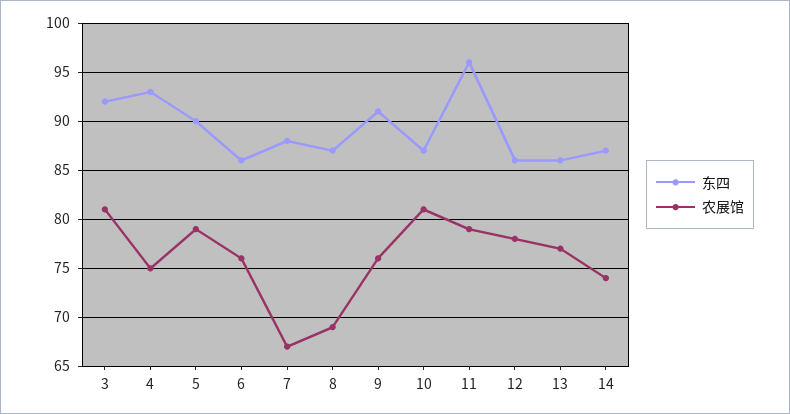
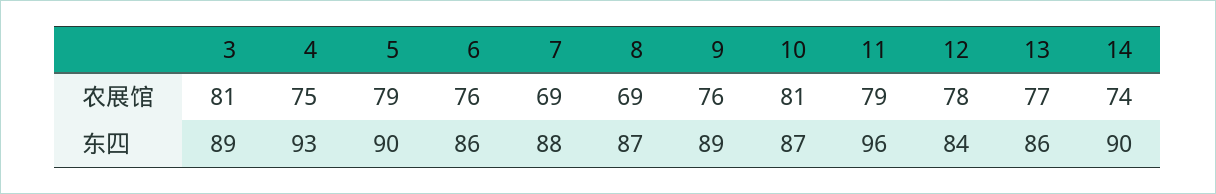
  {
    "东四": {
-     "3": 92,
+     "3": 89,
      "4": 93,
      "5": 90,
      "6": 86,
      "7": 88,
      "8": 87,
-     "9": 91,
+     "9": 89,
      "10": 87,
      "11": 96,
-     "12": 86,
+     "12": 84,
      "13": 86,
-     "14": 87
+     "14": 90
    },
    "农展馆": {
      "3": 81,
      "4": 75,
      "5": 79,
      "6": 76,
-     "7": 67,
+     "7": 69,
      "8": 69,
      "9": 76,
      "10": 81,
      "11": 79,
      "12": 78,
      "13": 77,
      "14": 74
    }
  }

